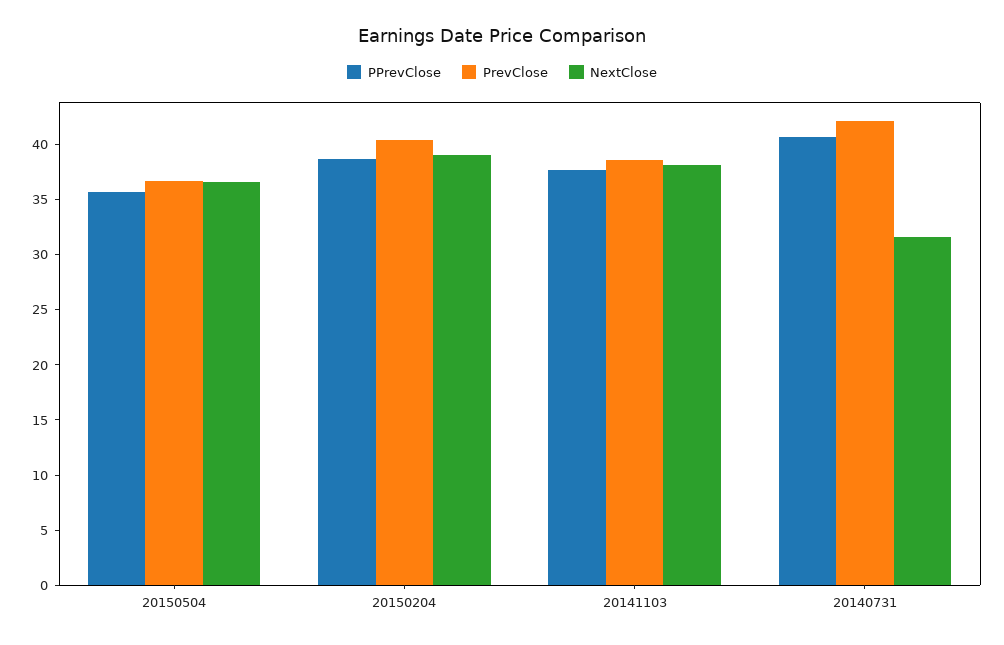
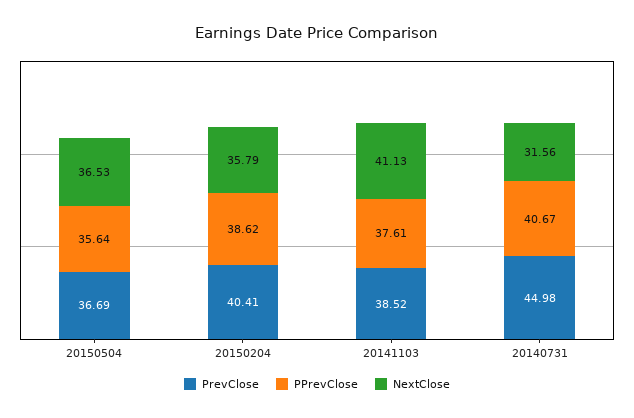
  {
    "PPrevClose": {
      "20150504": 35.64,
      "20150204": 38.62,
      "20141103": 37.61,
      "20140731": 40.67
    },
    "PrevClose": {
      "20150504": 36.69,
      "20150204": 40.41,
      "20141103": 38.52,
-     "20140731": 42
+     "20140731": 44.98
    },
    "NextClose": {
      "20150504": 36.53,
-     "20150204": 39,
+     "20150204": 35.79,
-     "20141103": 38,
+     "20141103": 41.13,
      "20140731": 31.56
    }
  }

